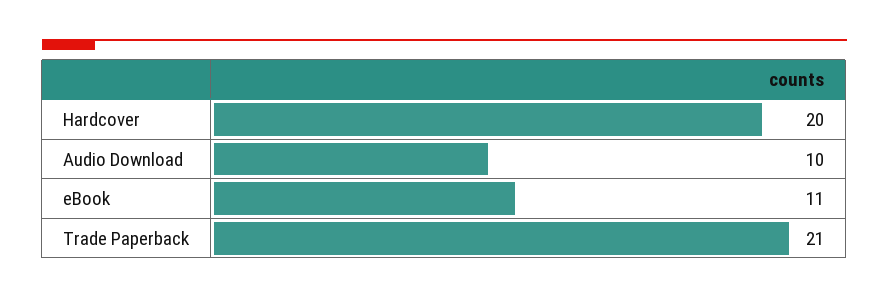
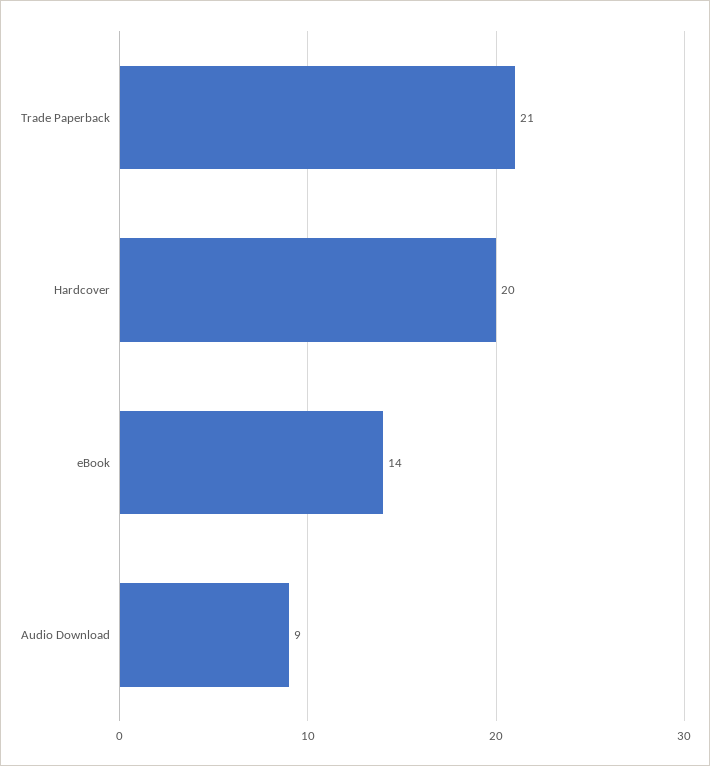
  {
    "Hardcover": 20,
-   "Audio Download": 10,
+   "Audio Download": 9,
-   "eBook": 11,
+   "eBook": 14,
    "Trade Paperback": 21
  }

